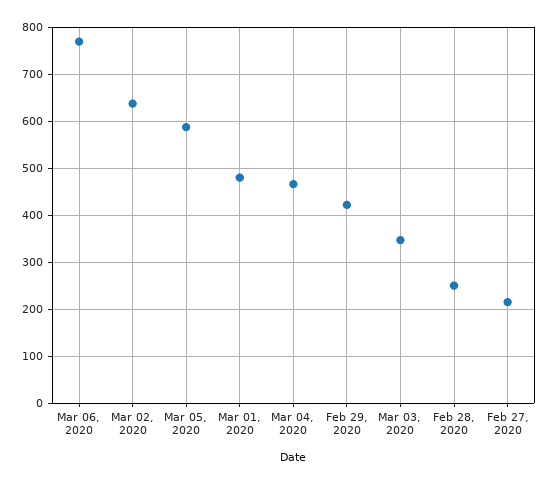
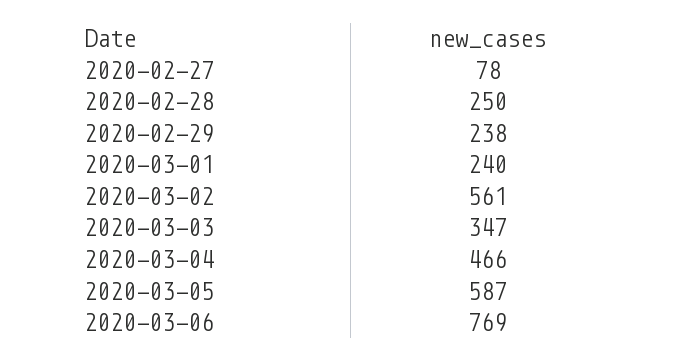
  {
    "Mar 06, 2020": 769,
-   "Mar 02, 2020": 640,
+   "Mar 02, 2020": 561,
    "Mar 05, 2020": 587,
-   "Mar 01, 2020": 480,
+   "Mar 01, 2020": 240,
    "Mar 04, 2020": 466,
-   "Feb 29, 2020": 420,
+   "Feb 29, 2020": 238,
    "Mar 03, 2020": 347,
    "Feb 28, 2020": 250,
-   "Feb 27, 2020": 220
+   "Feb 27, 2020": 78
  }

